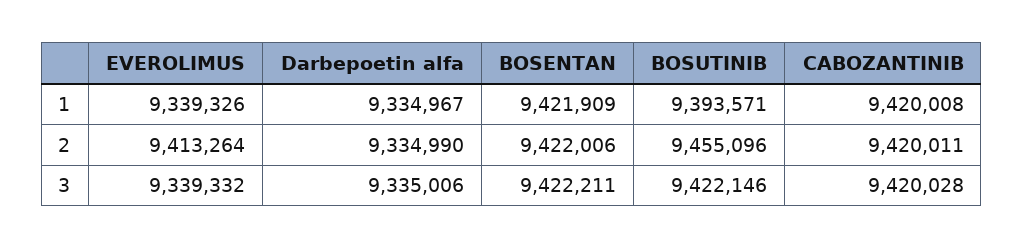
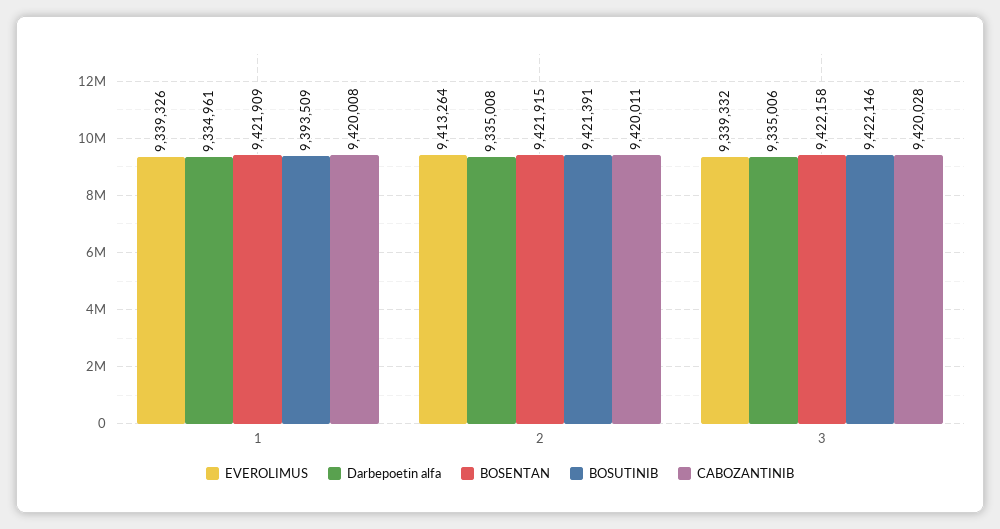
  {
    "EVEROLIMUS": {
      "1": 9339326,
      "2": 9413264,
      "3": 9339332
    },
    "Darbepoetin alfa": {
-     "1": 9334967,
+     "1": 9334961,
-     "2": 9334990,
+     "2": 9335008,
      "3": 9335006
    },
    "BOSENTAN": {
      "1": 9421909,
-     "2": 9422006,
+     "2": 9421915,
-     "3": 9422211
+     "3": 9422158
    },
    "BOSUTINIB": {
-     "1": 9393571,
+     "1": 9393509,
-     "2": 9455096,
+     "2": 9421391,
      "3": 9422146
    },
    "CABOZANTINIB": {
      "1": 9420008,
      "2": 9420011,
      "3": 9420028
    }
  }

